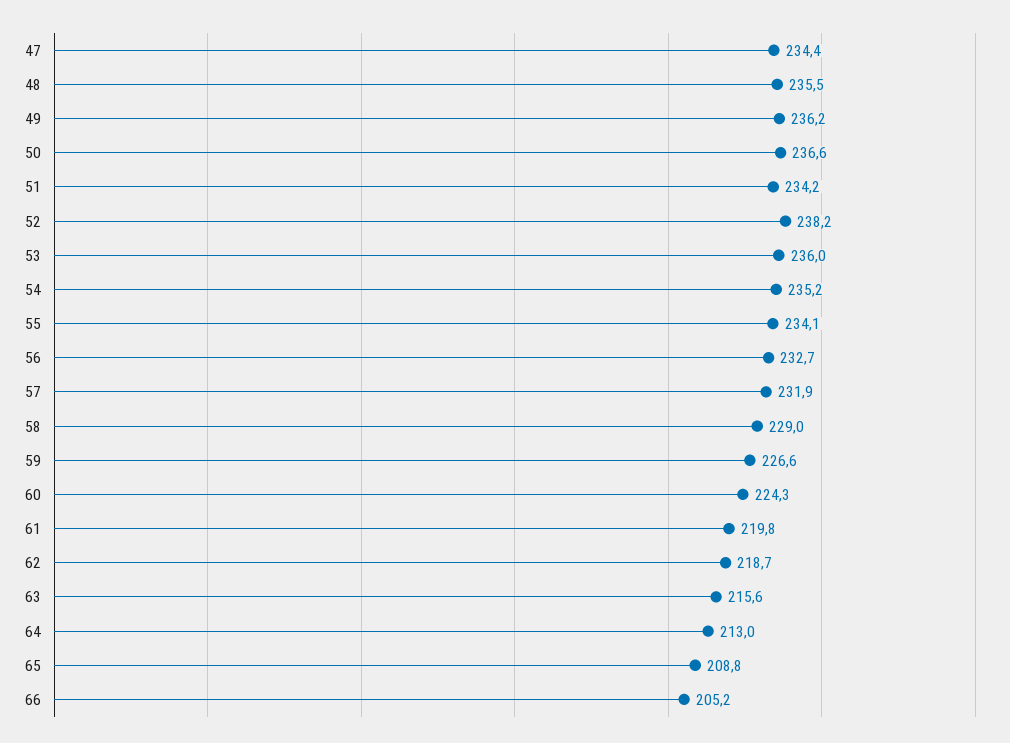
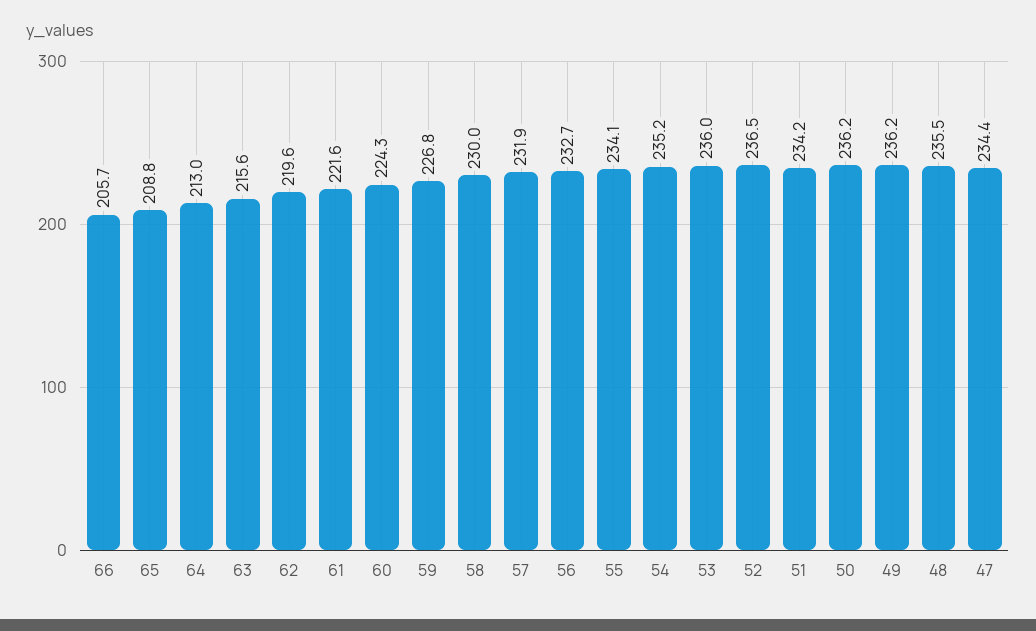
  {
    "47": 234.4,
    "48": 235.5,
    "49": 236.2,
-   "50": 236.6,
+   "50": 236.2,
    "51": 234.2,
-   "52": 238.2,
+   "52": 236.5,
    "53": 236,
    "54": 235.2,
    "55": 234.1,
    "56": 232.7,
    "57": 231.9,
-   "58": 229,
+   "58": 230,
-   "59": 226.6,
+   "59": 226.8,
    "60": 224.3,
-   "61": 219.8,
+   "61": 221.6,
-   "62": 218.7,
+   "62": 219.6,
    "63": 215.6,
    "64": 213,
    "65": 208.8,
-   "66": 205.2
+   "66": 205.7
  }

